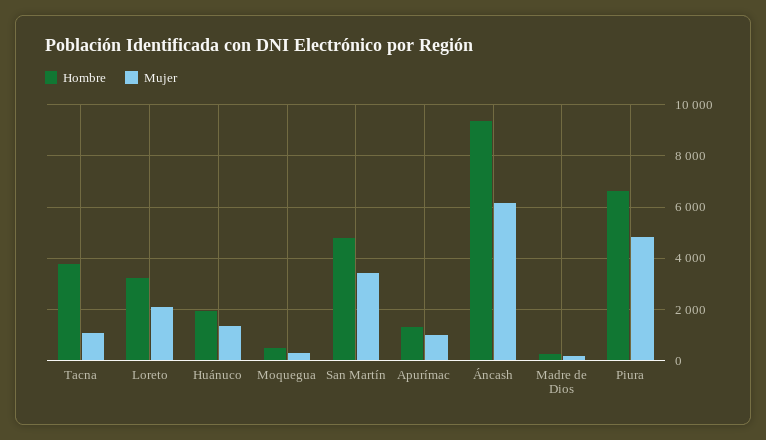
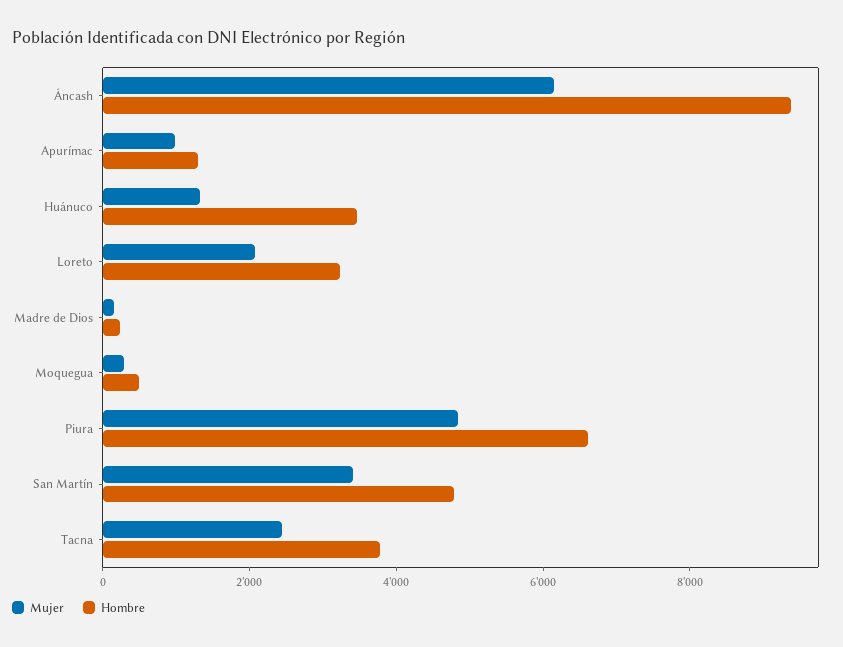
  {
    "Hombre": {
      "Tacna": 3750,
      "Loreto": 3250,
-     "Huánuco": 2000,
+     "Huánuco": 3500,
      "Moquegua": 500,
      "San Martín": 4750,
      "Apurímac": 1250,
      "Áncash": 9500,
      "Madre de Dios": 250,
      "Piura": 6500
    },
    "Mujer": {
-     "Tacna": 1000,
+     "Tacna": 2500,
      "Loreto": 2000,
      "Huánuco": 1250,
      "Moquegua": 250,
      "San Martín": 3500,
      "Apurímac": 1000,
      "Áncash": 6250,
      "Madre de Dios": 250,
      "Piura": 4750
    }
  }

